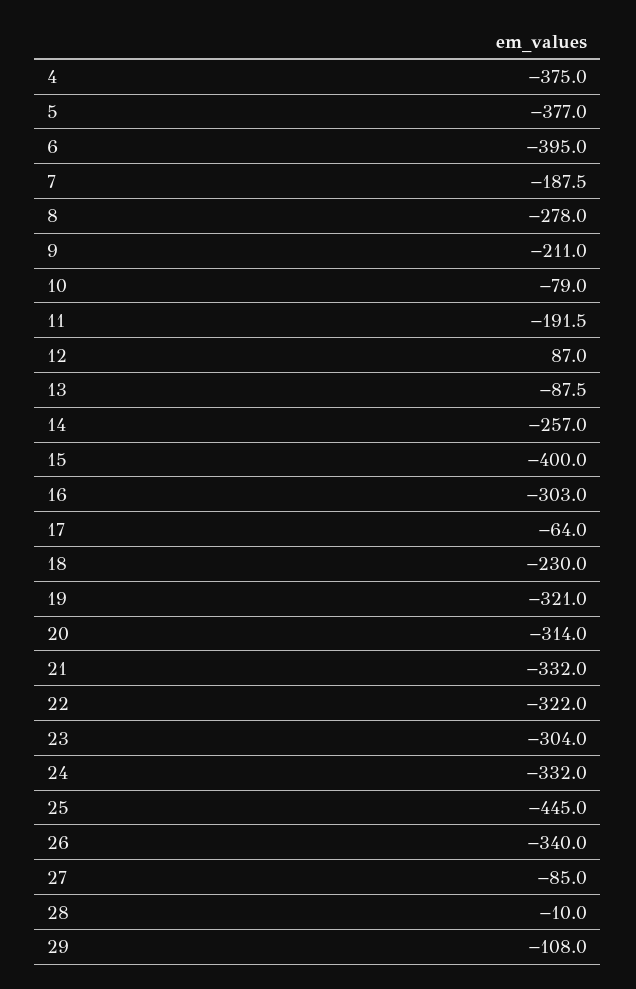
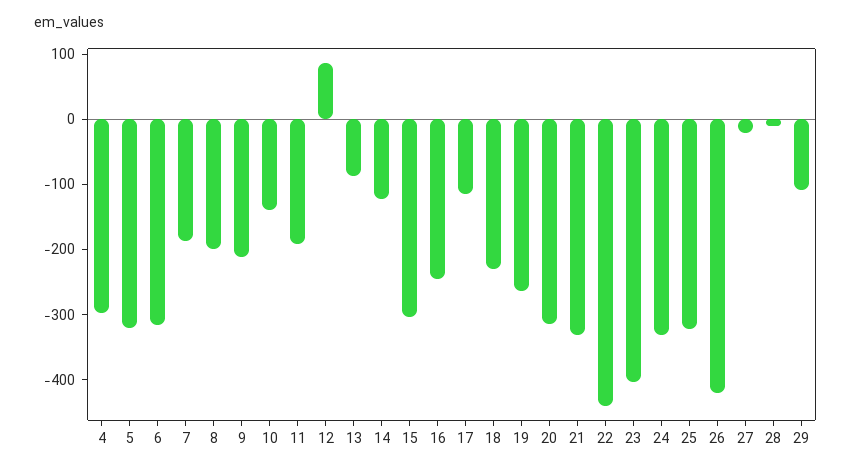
  {
-   "4": -375,
+   "4": -300,
-   "5": -377,
+   "5": -320,
-   "6": -395,
+   "6": -320,
    "7": -187.5,
-   "8": -278,
+   "8": -200,
    "9": -211,
-   "10": -79,
+   "10": -140,
    "11": -191.5,
    "12": 87,
    "13": -87.5,
-   "14": -257,
+   "14": -120,
-   "15": -400,
+   "15": -300,
-   "16": -303,
+   "16": -240,
-   "17": -64,
+   "17": -120,
    "18": -230,
-   "19": -321,
+   "19": -260,
    "20": -314,
    "21": -332,
-   "22": -322,
+   "22": -440,
-   "23": -304,
+   "23": -400,
    "24": -332,
-   "25": -445,
+   "25": -320,
-   "26": -340,
+   "26": -420,
-   "27": -85,
+   "27": -20,
    "28": -10,
    "29": -108
  }

